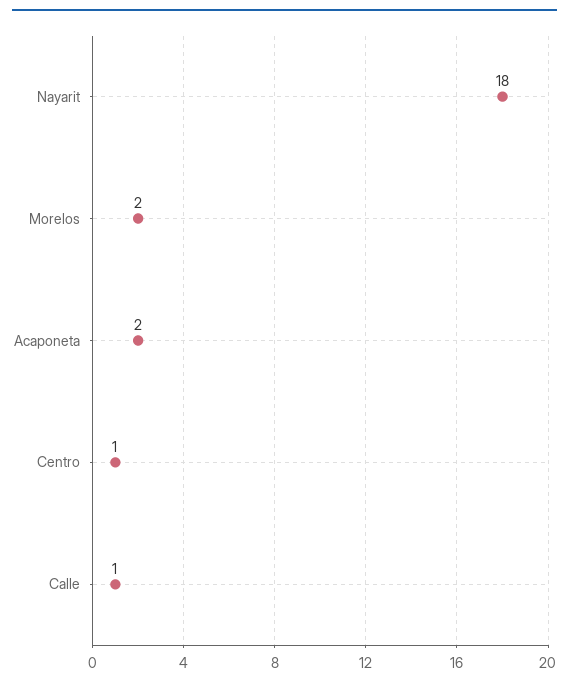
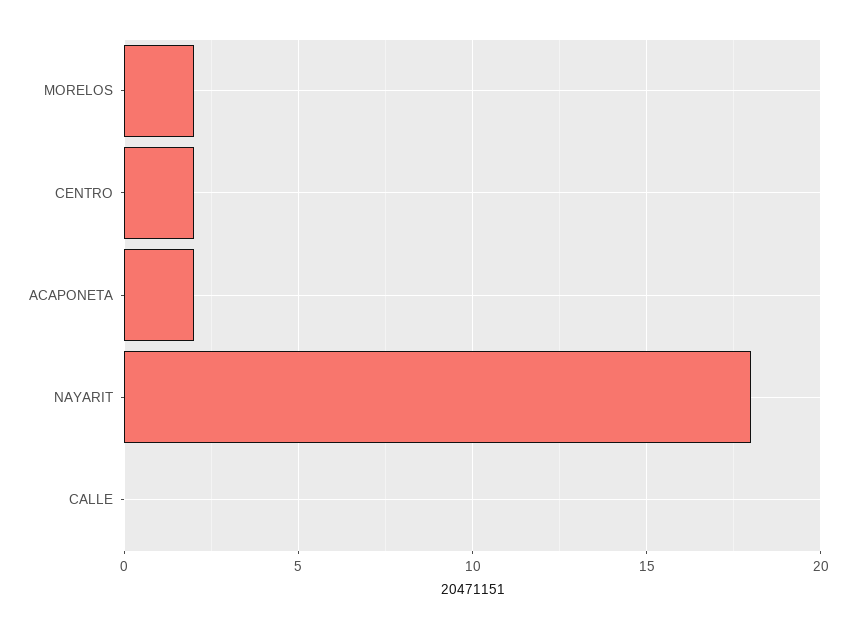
  {
    "Nayarit": 18,
    "Morelos": 2,
    "Acaponeta": 2,
-   "Centro": 1,
+   "Centro": 2,
-   "Calle": 1
+   "Calle": 0
  }

